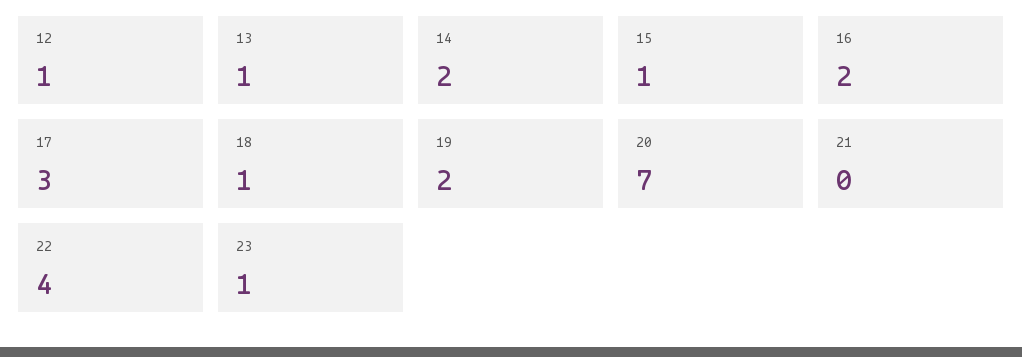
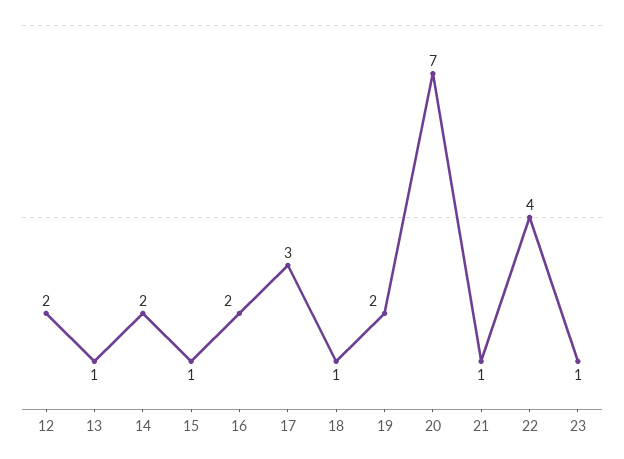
  {
-   "12": 1,
+   "12": 2,
    "13": 1,
    "14": 2,
    "15": 1,
    "16": 2,
    "17": 3,
    "18": 1,
    "19": 2,
    "20": 7,
-   "21": 0,
+   "21": 1,
    "22": 4,
    "23": 1
  }

